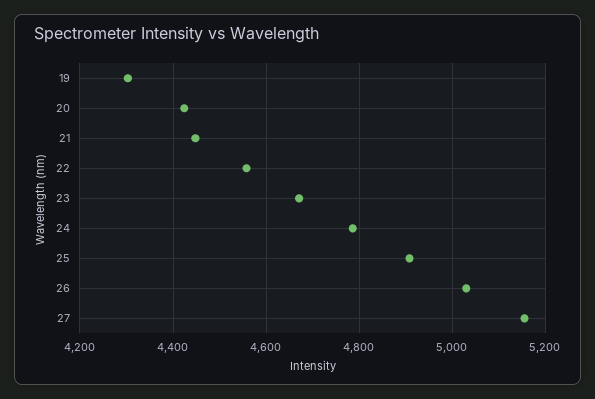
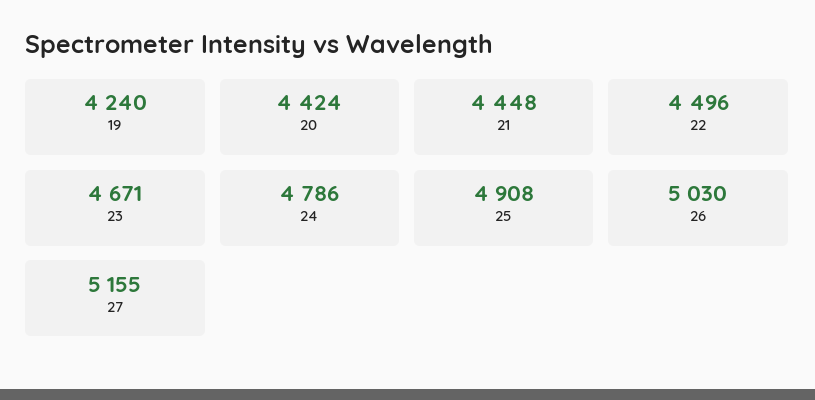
  {
-   "19": 4300,
+   "19": 4240,
    "20": 4424,
    "21": 4448,
-   "22": 4560,
+   "22": 4496,
    "23": 4671,
    "24": 4786,
    "25": 4908,
    "26": 5030,
    "27": 5155
  }

